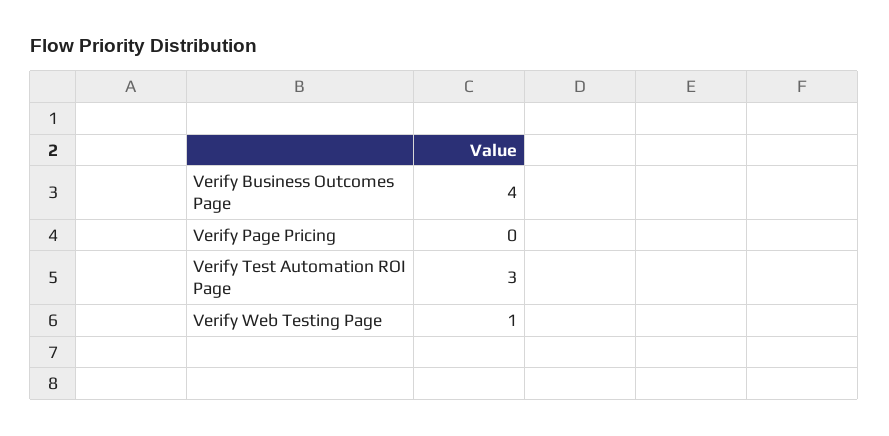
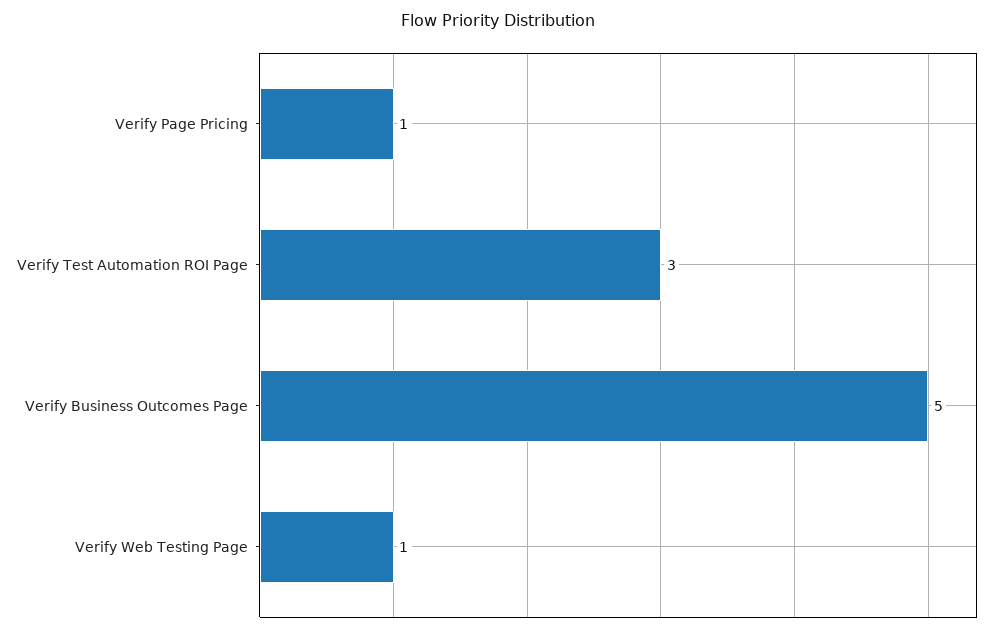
  {
-   "Verify Business Outcomes Page": 4,
+   "Verify Business Outcomes Page": 5,
-   "Verify Page Pricing": 0,
+   "Verify Page Pricing": 1,
    "Verify Test Automation ROI Page": 3,
    "Verify Web Testing Page": 1
  }

